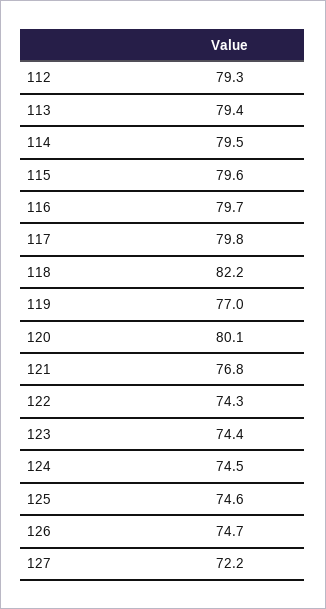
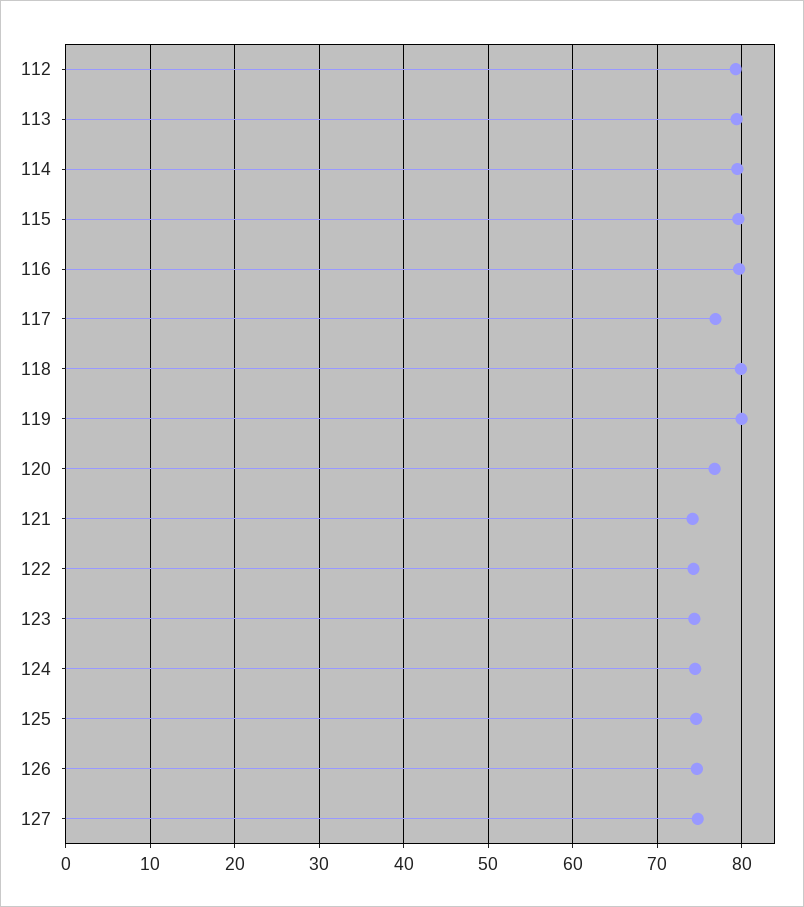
  {
    "112": 79.3,
    "113": 79.4,
    "114": 79.5,
    "115": 79.6,
    "116": 79.7,
-   "117": 79.8,
+   "117": 77,
-   "118": 82.2,
+   "118": 80,
-   "119": 77,
+   "119": 80,
-   "120": 80.1,
+   "120": 77,
-   "121": 76.8,
+   "121": 74,
    "122": 74.3,
    "123": 74.4,
    "124": 74.5,
    "125": 74.6,
    "126": 74.7,
-   "127": 72.2
+   "127": 75
  }

